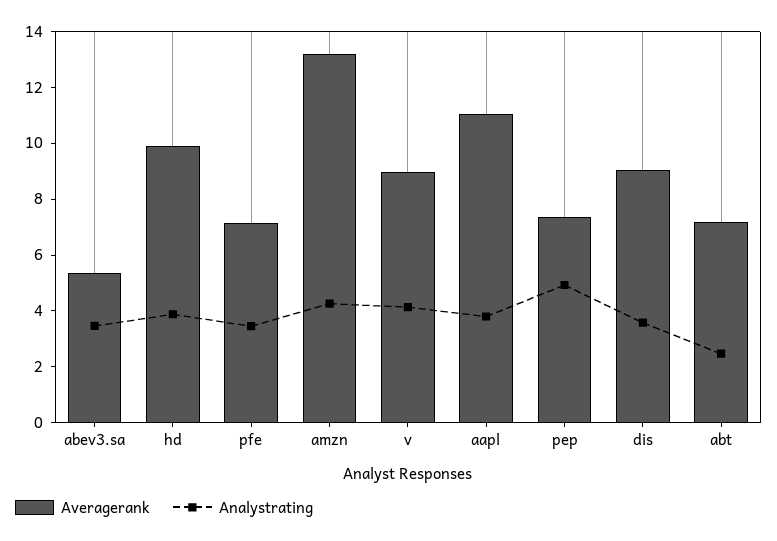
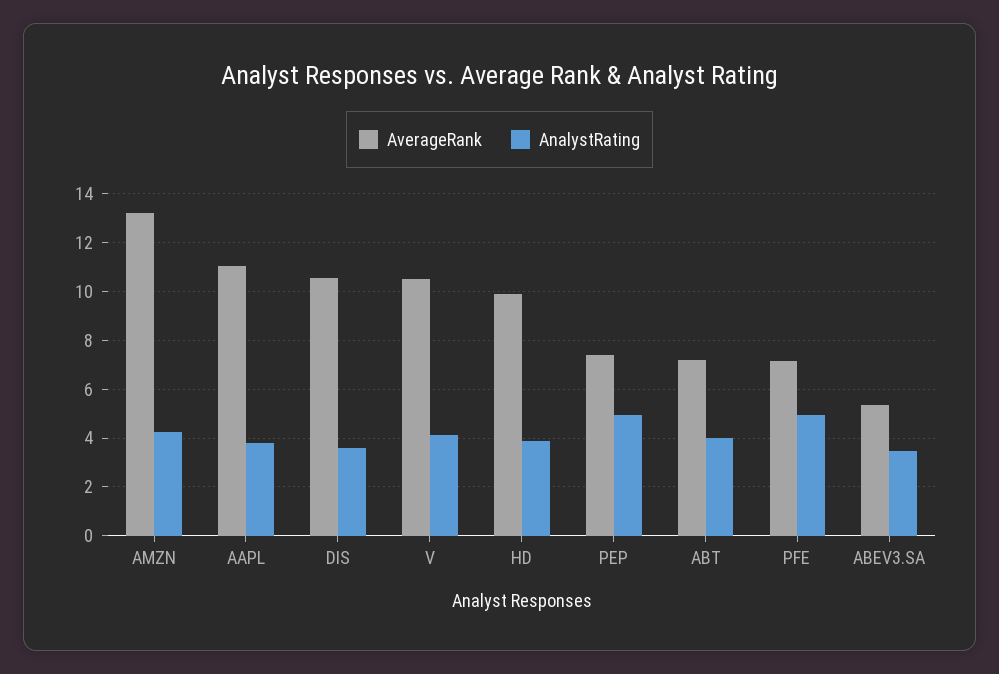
  {
    "Averagerank": {
      "abev3.sa": 5.25,
      "hd": 10,
      "pfe": 7.25,
      "amzn": 13.25,
-     "v": 9,
+     "v": 10.5,
      "aapl": 11,
      "pep": 7.5,
-     "dis": 9,
+     "dis": 10.5,
      "abt": 7.25
    },
    "Analystrating": {
      "abev3.sa": 3.5,
      "hd": 4,
-     "pfe": 3.5,
+     "pfe": 5,
      "amzn": 4.25,
      "v": 4.25,
      "aapl": 3.75,
      "pep": 5,
      "dis": 3.5,
-     "abt": 2.5
+     "abt": 4
    }
  }

